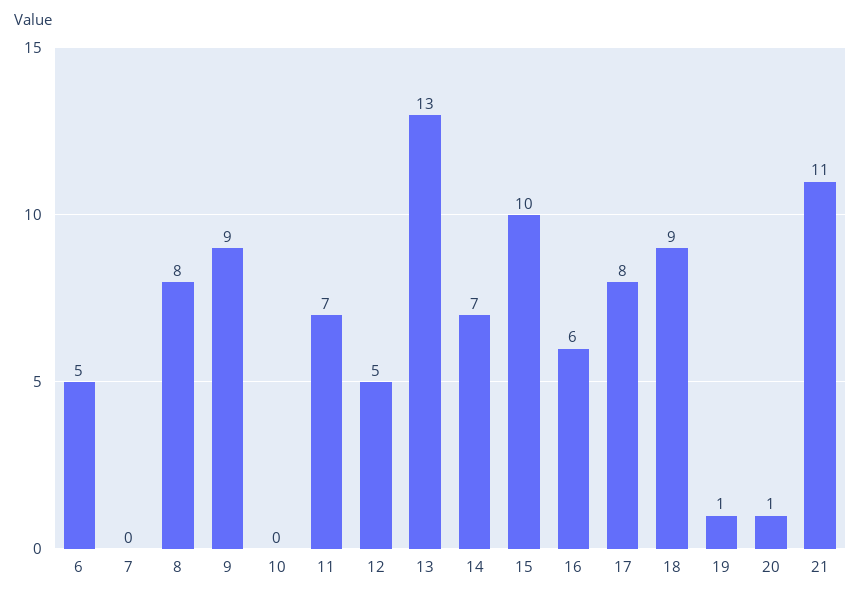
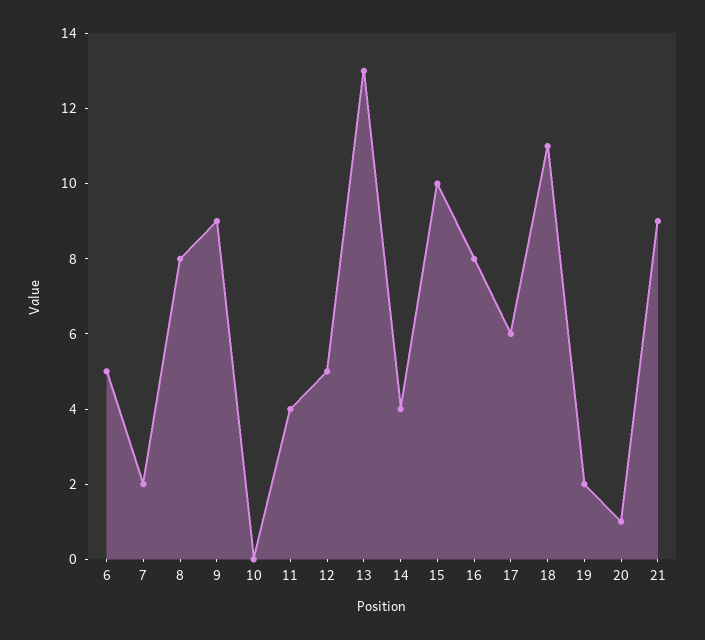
  {
    "6": 5,
-   "7": 0,
+   "7": 2,
    "8": 8,
    "9": 9,
    "10": 0,
-   "11": 7,
+   "11": 4,
    "12": 5,
    "13": 13,
-   "14": 7,
+   "14": 4,
    "15": 10,
-   "16": 6,
+   "16": 8,
-   "17": 8,
+   "17": 6,
-   "18": 9,
+   "18": 11,
-   "19": 1,
+   "19": 2,
    "20": 1,
-   "21": 11
+   "21": 9
  }

